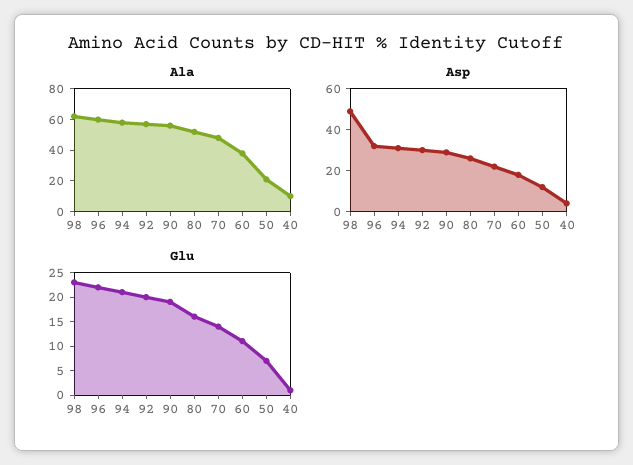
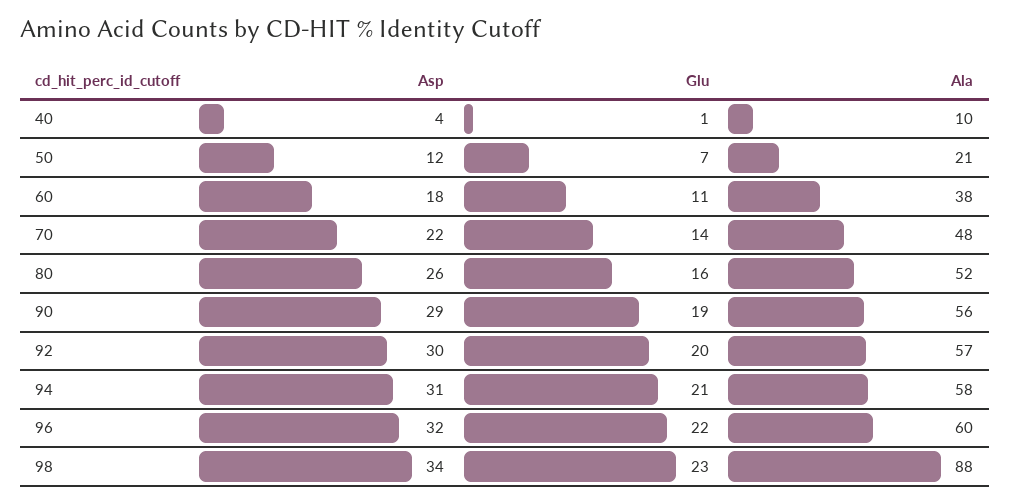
  {
    "Ala": {
-     "98": 60,
+     "98": 88,
      "96": 60,
      "94": 58,
      "92": 57,
      "90": 56,
      "80": 52,
      "70": 48,
      "60": 38,
      "50": 21,
      "40": 10
    },
    "Asp": {
-     "98": 50,
+     "98": 34,
      "96": 32,
      "94": 31,
      "92": 30,
      "90": 29,
      "80": 26,
      "70": 22,
      "60": 18,
      "50": 12,
      "40": 4
    },
    "Glu": {
      "98": 23,
      "96": 22,
      "94": 21,
      "92": 20,
      "90": 19,
      "80": 16,
      "70": 14,
      "60": 11,
      "50": 7,
      "40": 1
    }
  }

